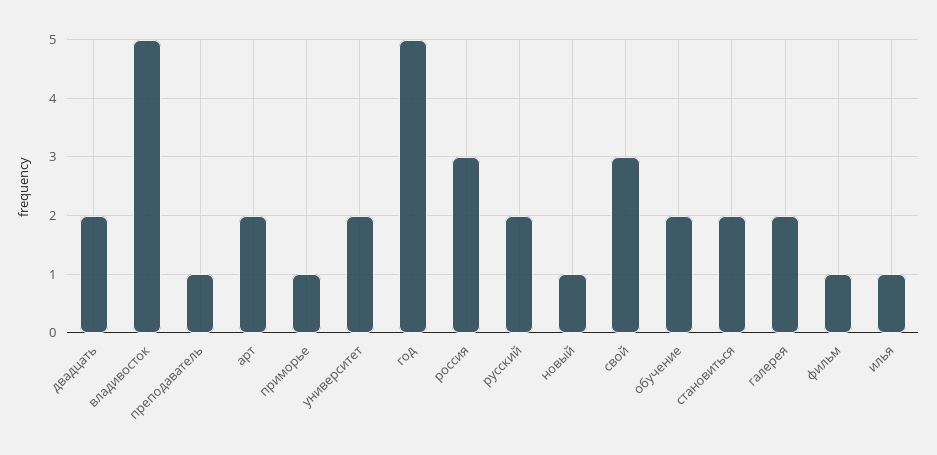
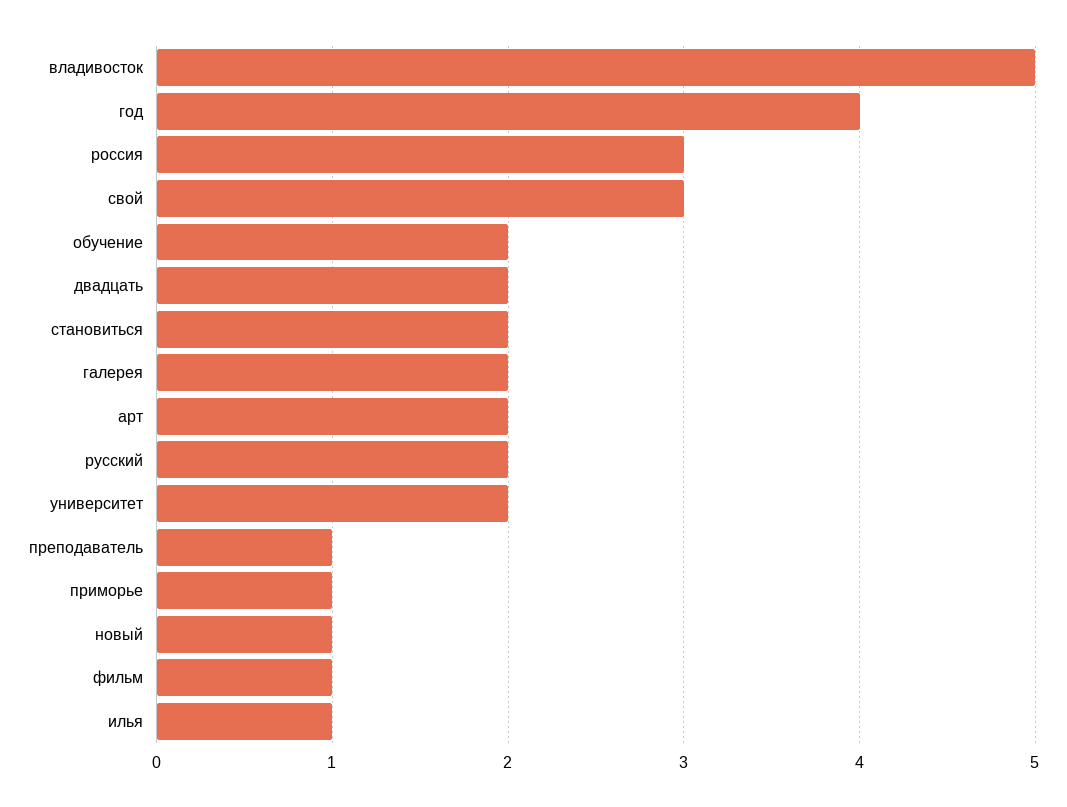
  {
    "двадцать": 2,
    "владивосток": 5,
    "преподаватель": 1,
    "арт": 2,
    "приморье": 1,
    "университет": 2,
-   "год": 5,
+   "год": 4,
    "россия": 3,
    "русский": 2,
    "новый": 1,
    "свой": 3,
    "обучение": 2,
    "становиться": 2,
    "галерея": 2,
    "фильм": 1,
    "илья": 1
  }

